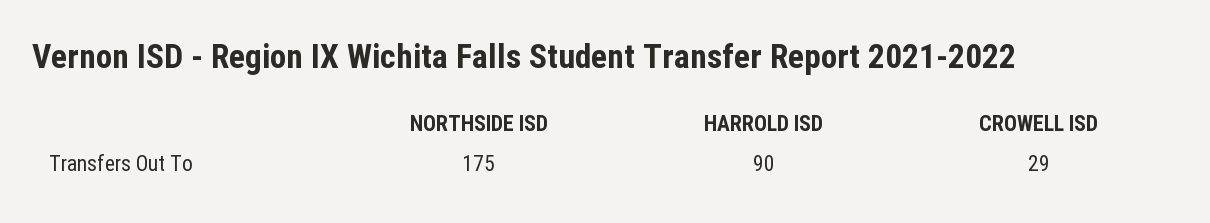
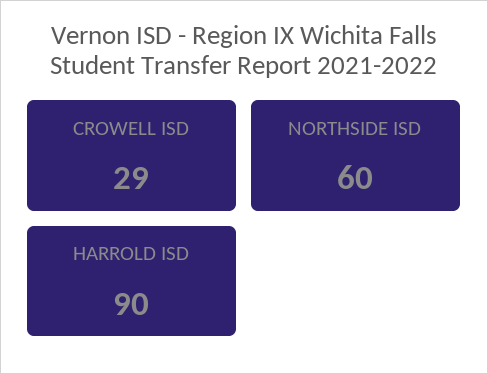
  {
-   "NORTHSIDE ISD": 175,
+   "NORTHSIDE ISD": 60,
    "HARROLD ISD": 90,
    "CROWELL ISD": 29
  }

